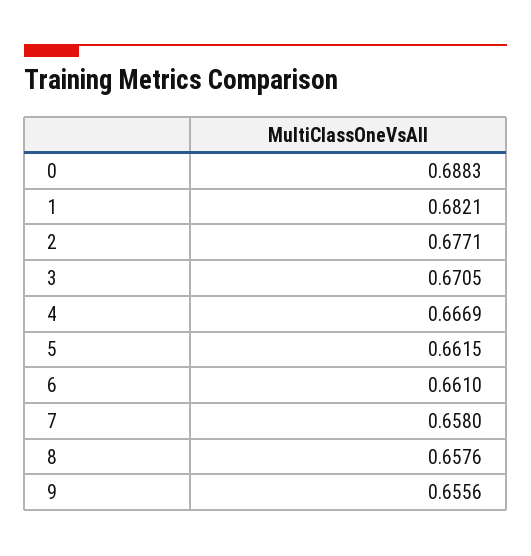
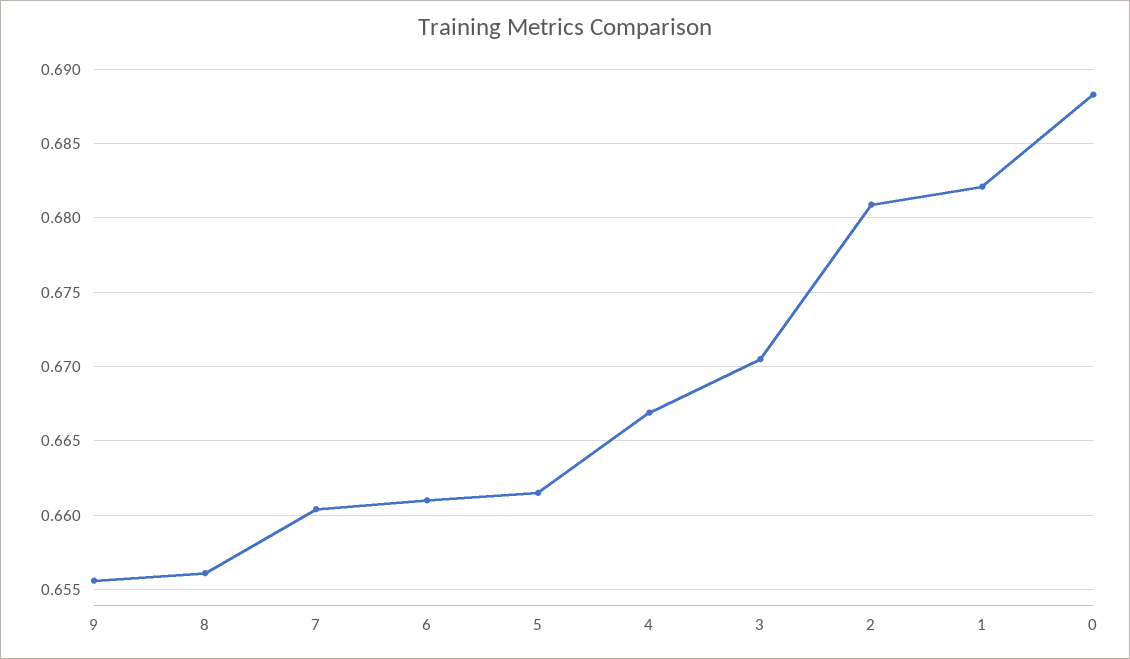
  {
    "0": 0.6883,
    "1": 0.6821,
-   "2": 0.6771,
+   "2": 0.681,
    "3": 0.6705,
    "4": 0.6669,
    "5": 0.6615,
    "6": 0.661,
-   "7": 0.658,
+   "7": 0.6605,
-   "8": 0.6576,
+   "8": 0.656,
    "9": 0.6556
  }

